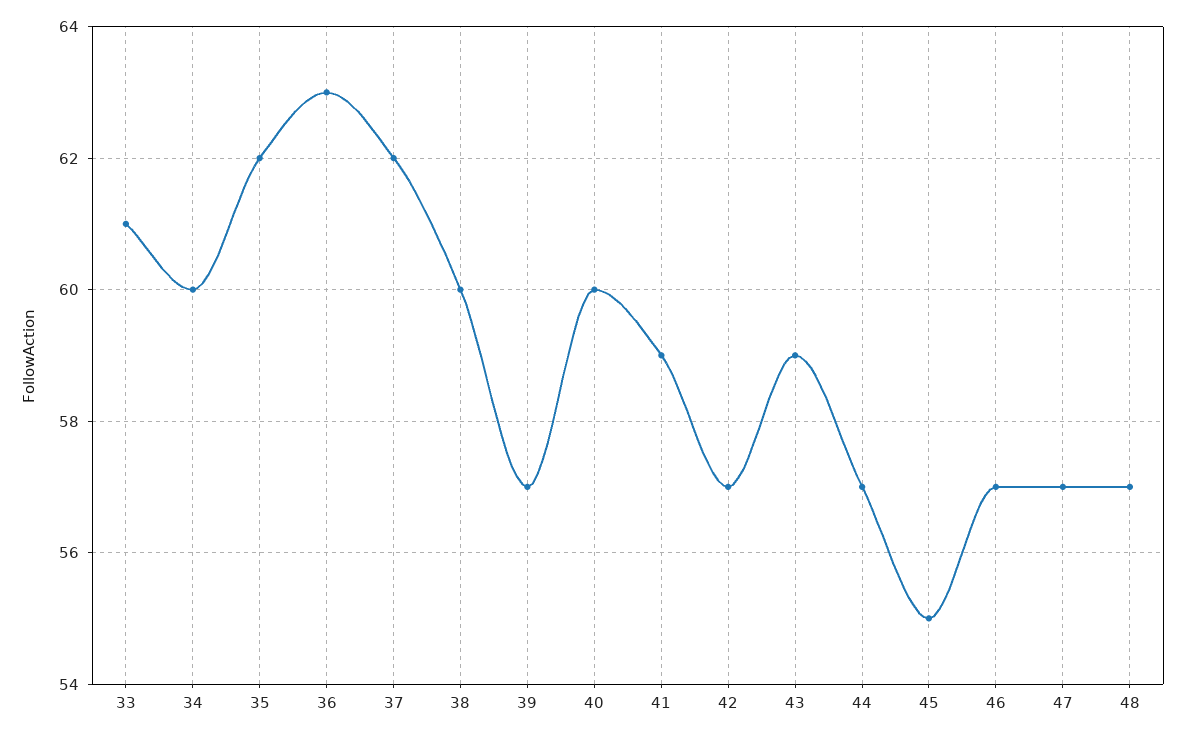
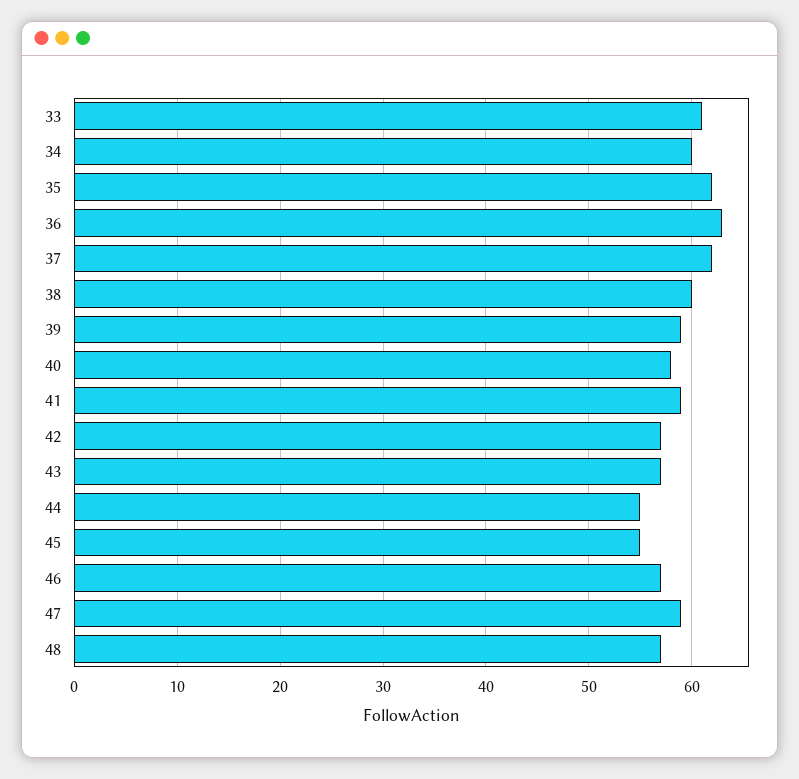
  {
    "33": 61,
    "34": 60,
    "35": 62,
    "36": 63,
    "37": 62,
    "38": 60,
-   "39": 57,
+   "39": 59,
-   "40": 60,
+   "40": 58,
    "41": 59,
    "42": 57,
-   "43": 59,
+   "43": 57,
-   "44": 57,
+   "44": 55,
    "45": 55,
    "46": 57,
-   "47": 57,
+   "47": 59,
    "48": 57
  }

